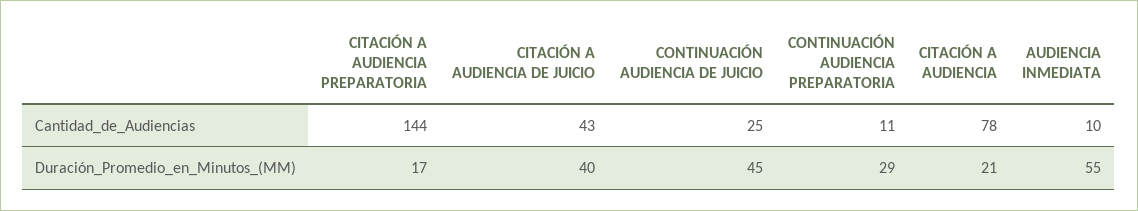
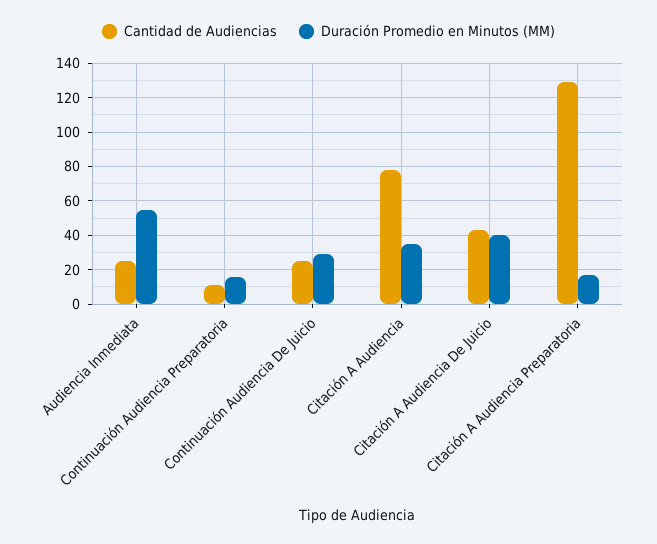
  {
    "Cantidad_de_Audiencias": {
-     "CITACIÓN A AUDIENCIA PREPARATORIA": 144,
+     "CITACIÓN A AUDIENCIA PREPARATORIA": 130,
      "CITACIÓN A AUDIENCIA DE JUICIO": 43,
      "CONTINUACIÓN AUDIENCIA DE JUICIO": 25,
      "CONTINUACIÓN AUDIENCIA PREPARATORIA": 11,
      "CITACIÓN A AUDIENCIA": 78,
-     "AUDIENCIA INMEDIATA": 10
+     "AUDIENCIA INMEDIATA": 25
    },
    "Duración_Promedio_en_Minutos_(MM)": {
      "CITACIÓN A AUDIENCIA PREPARATORIA": 17,
      "CITACIÓN A AUDIENCIA DE JUICIO": 40,
-     "CONTINUACIÓN AUDIENCIA DE JUICIO": 45,
+     "CONTINUACIÓN AUDIENCIA DE JUICIO": 30,
-     "CONTINUACIÓN AUDIENCIA PREPARATORIA": 29,
+     "CONTINUACIÓN AUDIENCIA PREPARATORIA": 15,
-     "CITACIÓN A AUDIENCIA": 21,
+     "CITACIÓN A AUDIENCIA": 35,
      "AUDIENCIA INMEDIATA": 55
    }
  }

